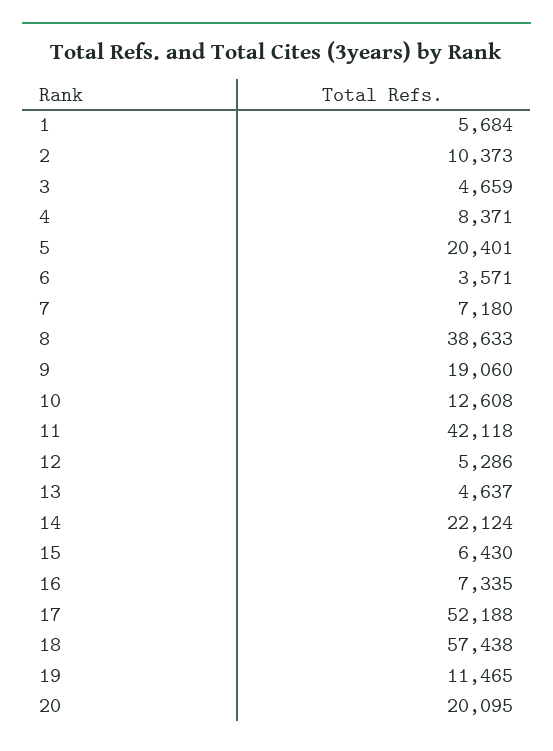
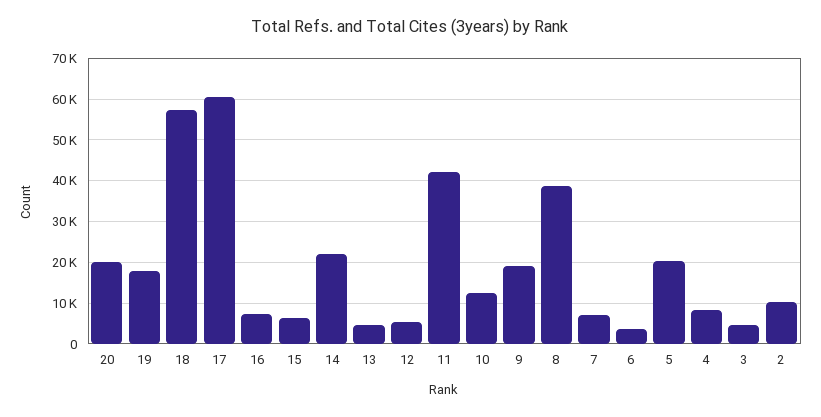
  {
-   "1": 5684,
    "2": 10373,
    "3": 4659,
    "4": 8371,
    "5": 20401,
    "6": 3571,
    "7": 7180,
    "8": 38633,
    "9": 19060,
    "10": 12608,
    "11": 42118,
    "12": 5286,
    "13": 4637,
    "14": 22124,
    "15": 6430,
    "16": 7335,
-   "17": 52188,
+   "17": 60000,
    "18": 57438,
-   "19": 11465,
+   "19": 18000,
    "20": 20095
  }

